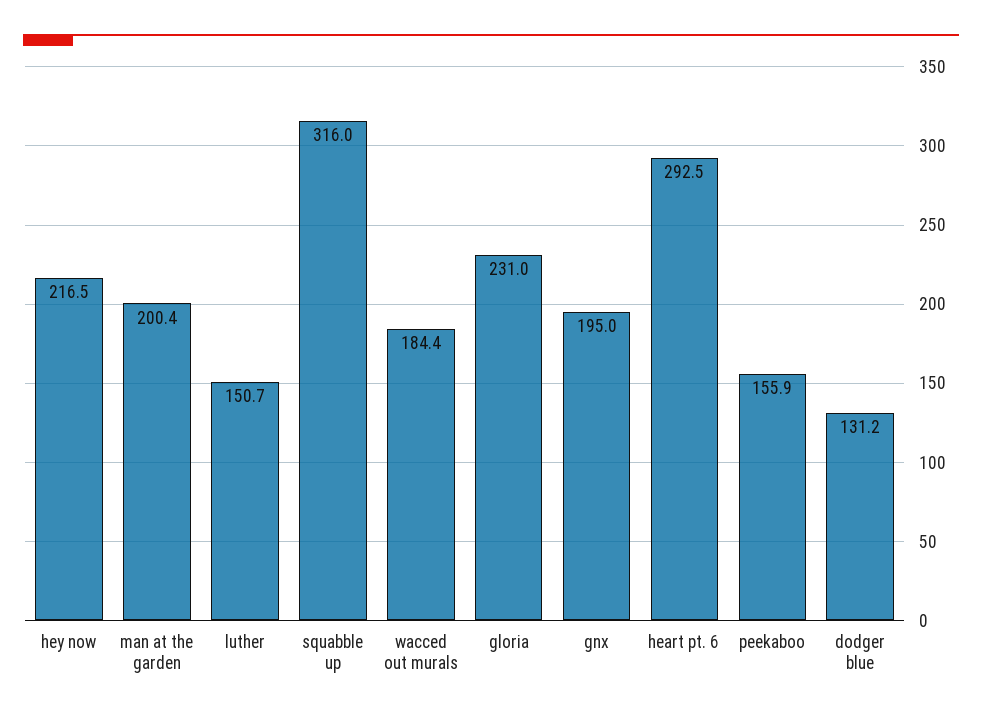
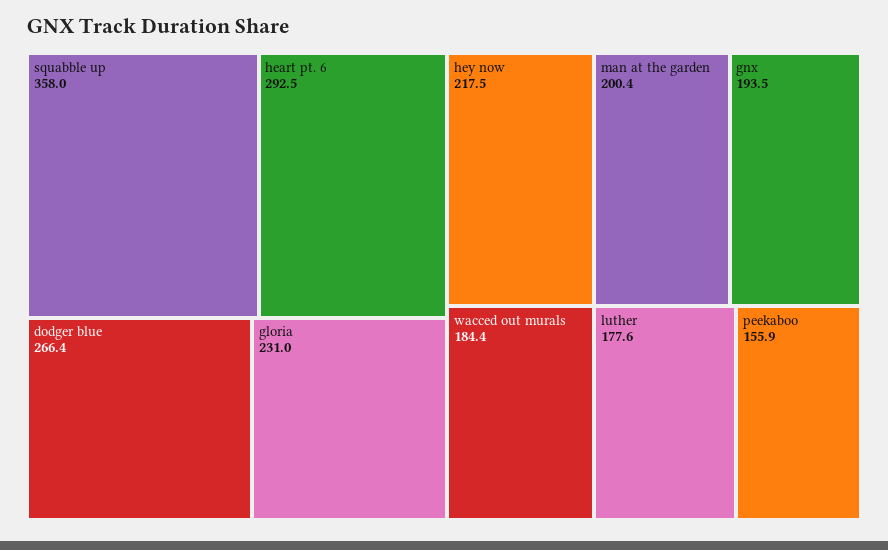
  {
-   "hey now": 216.5,
+   "hey now": 217.5,
    "man at the garden": 200.4,
-   "luther": 150.7,
+   "luther": 177.6,
-   "squabble up": 316,
+   "squabble up": 358,
    "wacced out murals": 184.4,
    "gloria": 231,
-   "gnx": 195,
+   "gnx": 193.5,
    "heart pt. 6": 292.5,
    "peekaboo": 155.9,
-   "dodger blue": 131.2
+   "dodger blue": 266.4
  }

